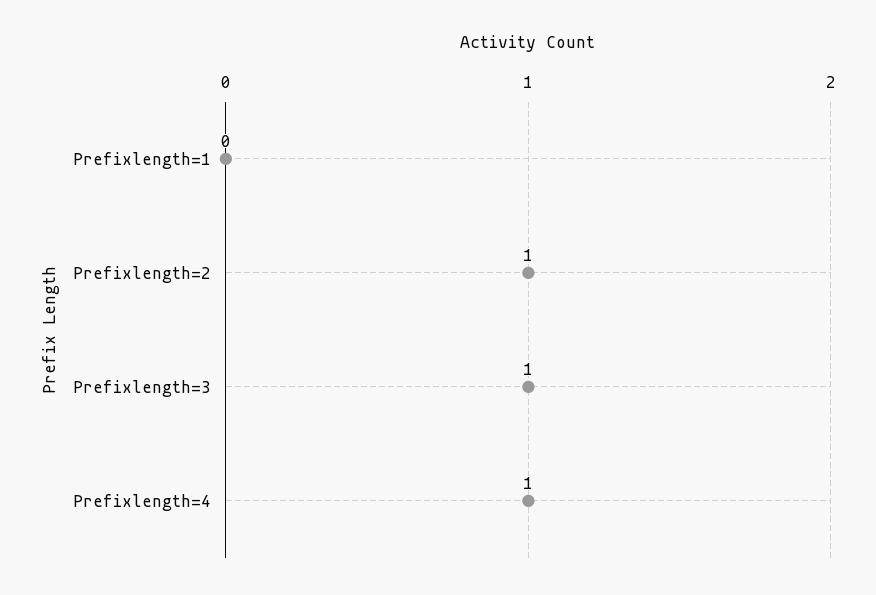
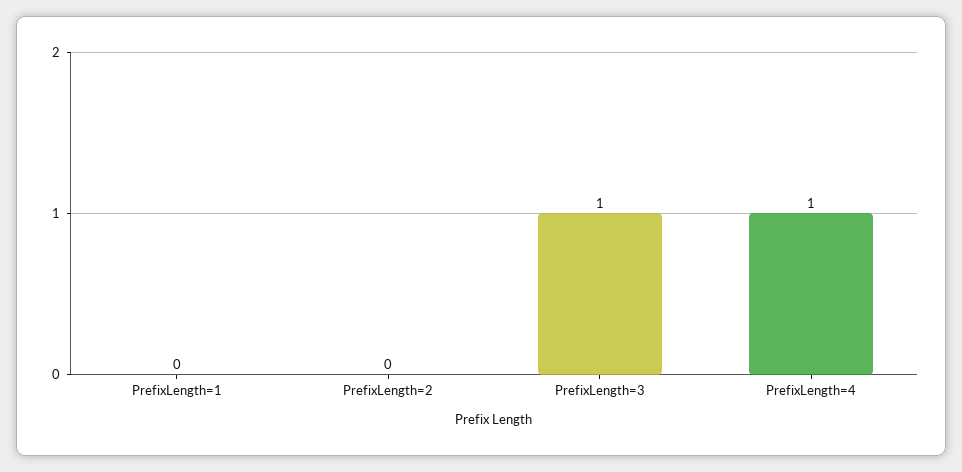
  {
    "Prefixlength=1": 0,
-   "Prefixlength=2": 1,
+   "Prefixlength=2": 0,
    "Prefixlength=3": 1,
    "Prefixlength=4": 1
  }

